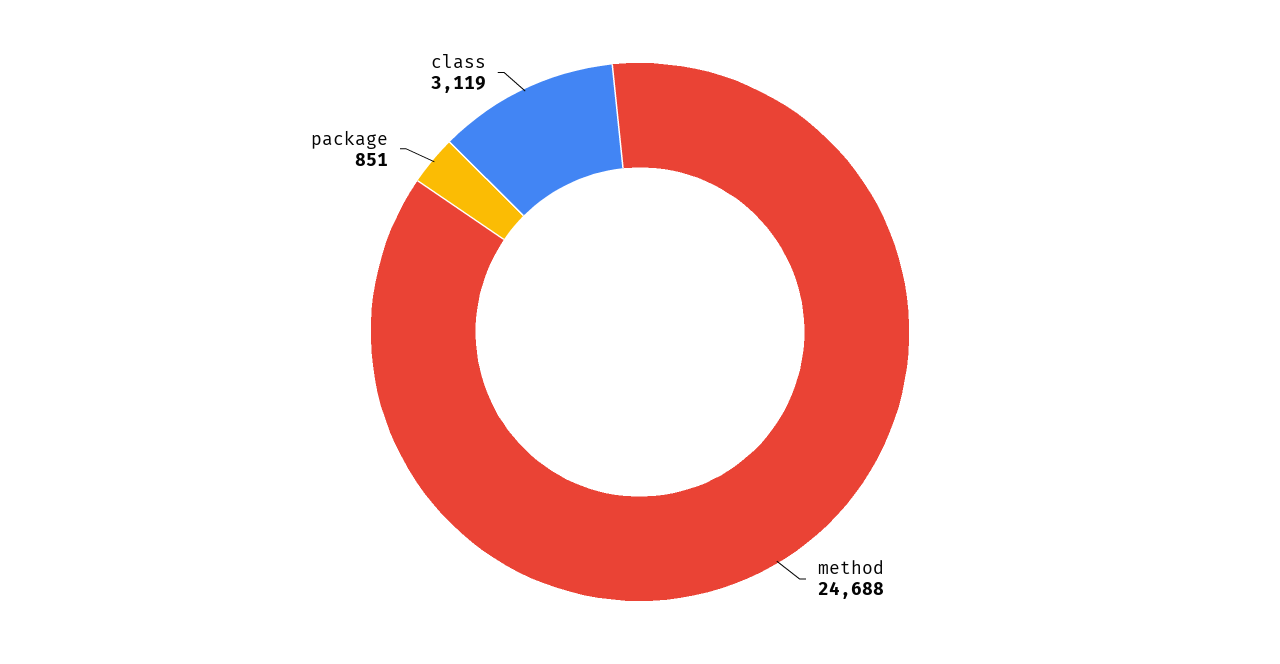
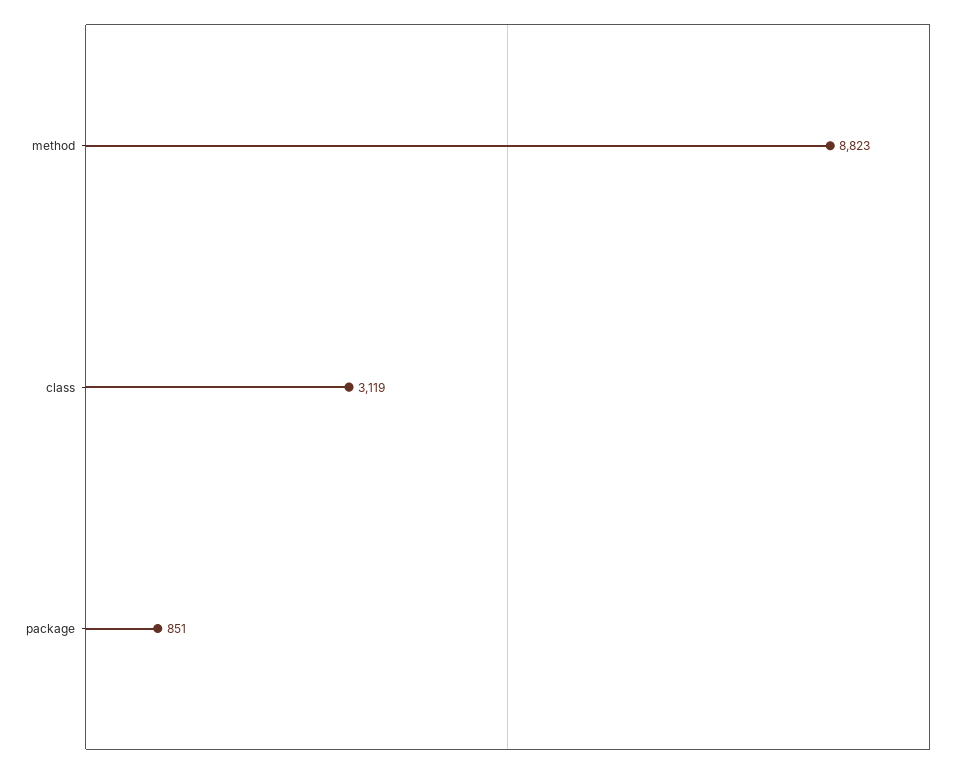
  {
-   "method": 24688,
+   "method": 8823,
    "package": 851,
    "class": 3119
  }

